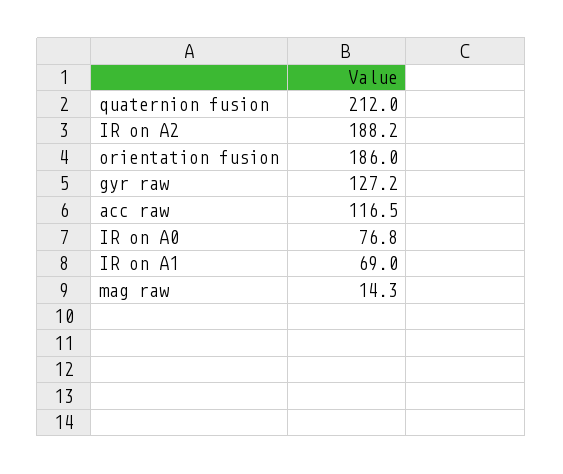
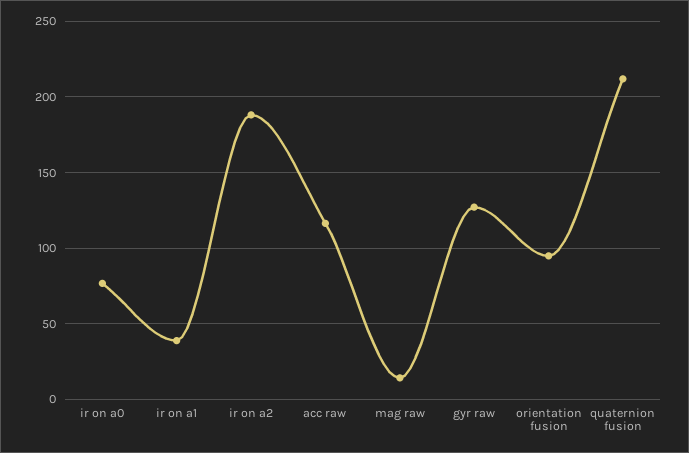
  {
    "quaternion fusion": 212,
    "IR on A2": 188.2,
-   "orientation fusion": 186,
+   "orientation fusion": 95,
    "gyr raw": 127.2,
    "acc raw": 116.5,
    "IR on A0": 76.8,
-   "IR on A1": 69,
+   "IR on A1": 40,
    "mag raw": 14.3
  }

